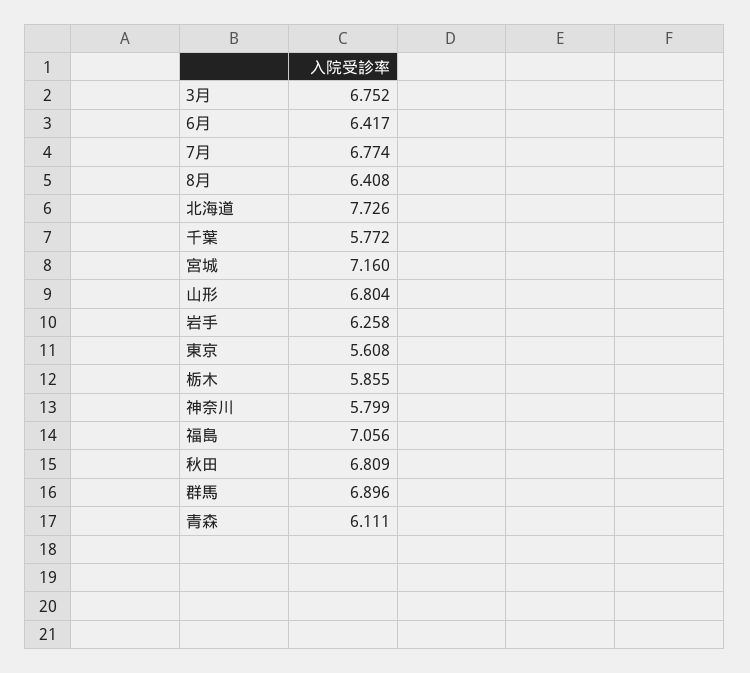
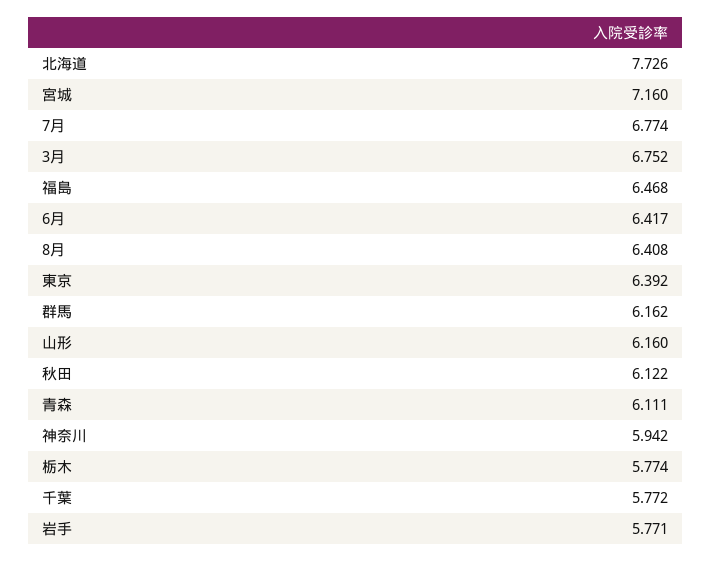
  {
    "3月": 6.752,
    "6月": 6.417,
    "7月": 6.774,
    "8月": 6.408,
    "北海道": 7.726,
    "千葉": 5.772,
    "宮城": 7.16,
-   "山形": 6.804,
+   "山形": 6.16,
-   "岩手": 6.258,
+   "岩手": 5.771,
-   "東京": 5.608,
+   "東京": 6.392,
-   "栃木": 5.855,
+   "栃木": 5.774,
-   "神奈川": 5.799,
+   "神奈川": 5.942,
-   "福島": 7.056,
+   "福島": 6.468,
-   "秋田": 6.809,
+   "秋田": 6.122,
-   "群馬": 6.896,
+   "群馬": 6.162,
    "青森": 6.111
  }

